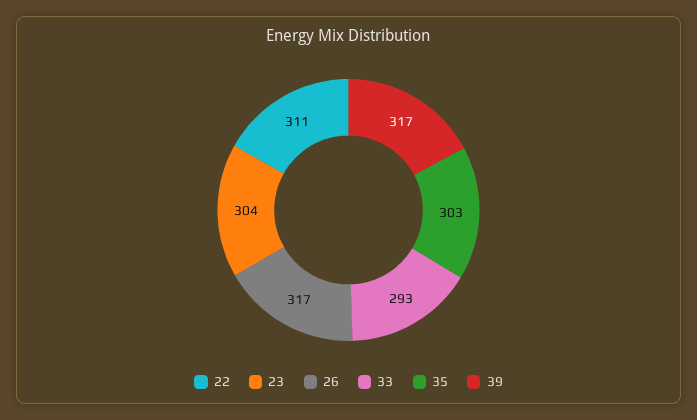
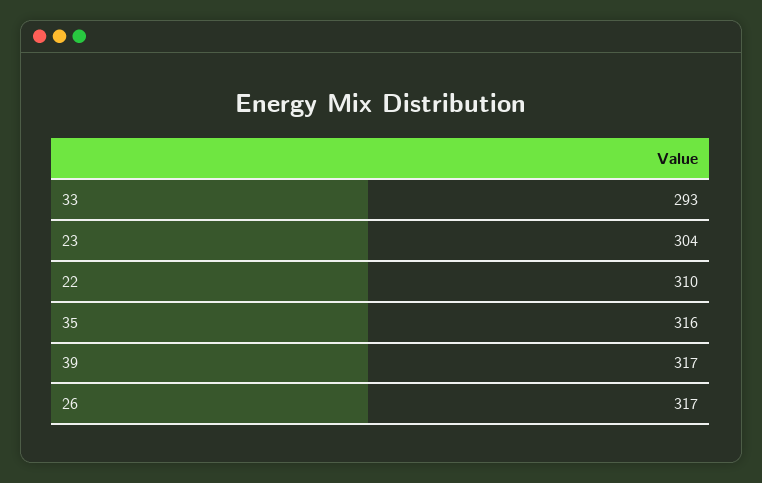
  {
-   "22": 311,
+   "22": 310,
    "23": 304,
    "26": 317,
    "33": 293,
-   "35": 303,
+   "35": 316,
    "39": 317
  }

